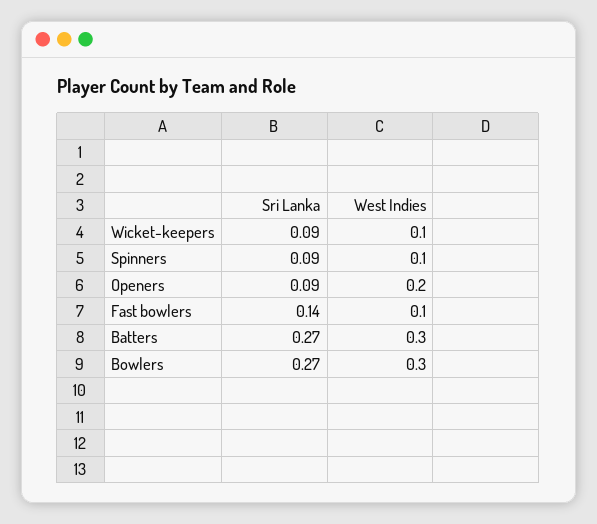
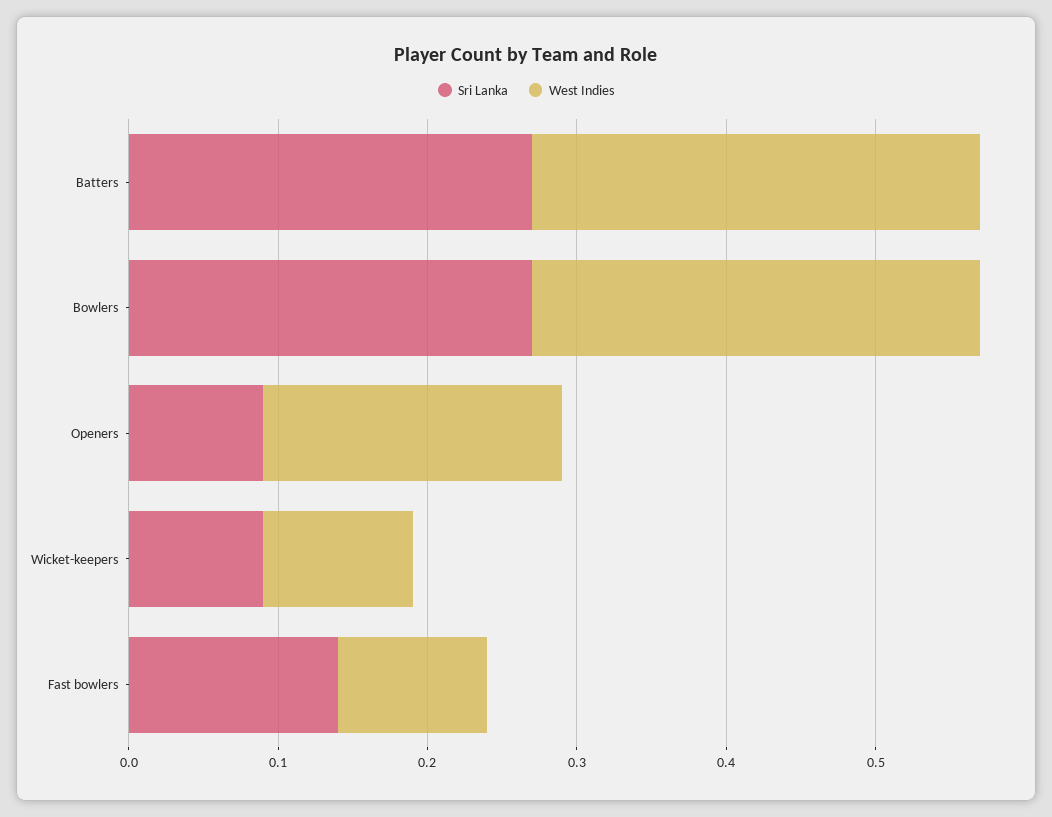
  {
    "Sri Lanka": {
      "Wicket-keepers": 0.09,
-     "Spinners": 0.09,
      "Openers": 0.09,
      "Fast bowlers": 0.14,
      "Batters": 0.27,
      "Bowlers": 0.27
    },
    "West Indies": {
      "Wicket-keepers": 0.1,
-     "Spinners": 0.1,
      "Openers": 0.2,
      "Fast bowlers": 0.1,
      "Batters": 0.3,
      "Bowlers": 0.3
    }
  }

